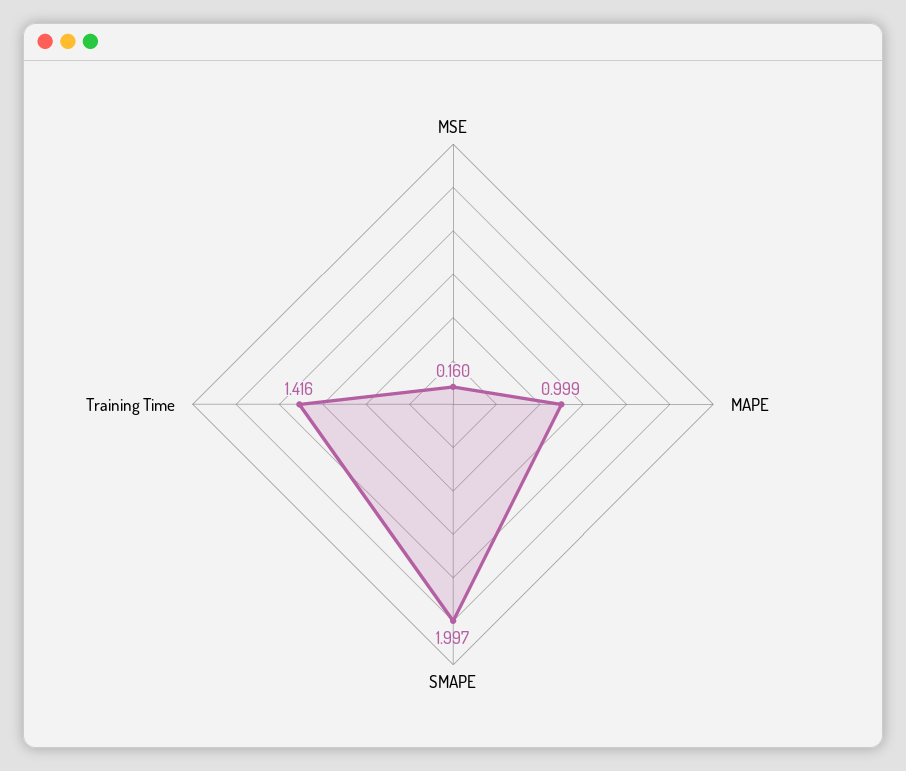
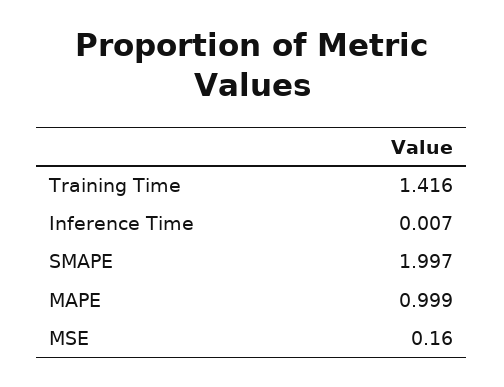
  {
    "MSE": 0.16,
    "MAPE": 0.999,
    "SMAPE": 1.997,
-   "Training Time": 1.416
+   "Training Time": 1.416,
+   "Inference Time": 0.007
  }

